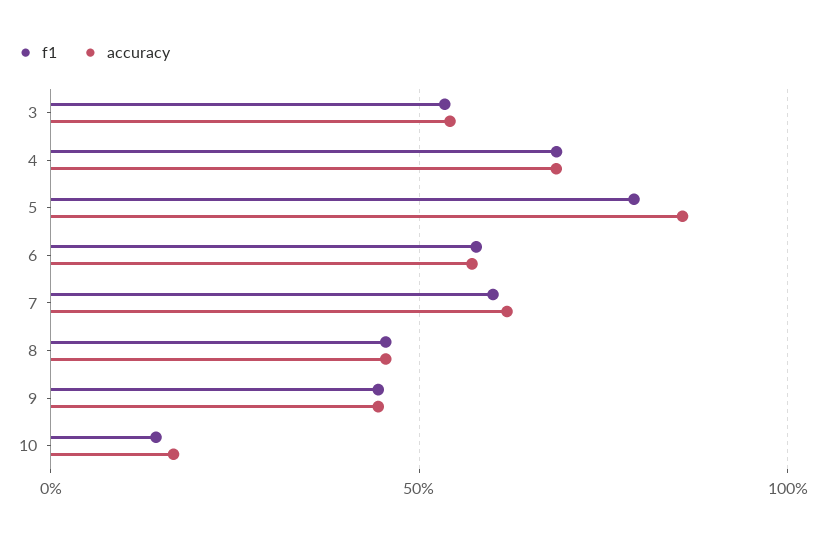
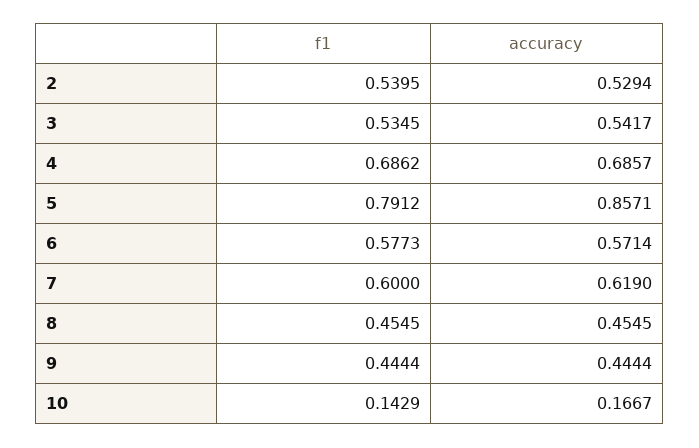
  {
    "f1": {
      "3": 0.5345,
      "4": 0.6862,
      "5": 0.7912,
      "6": 0.5773,
      "7": 0.6,
      "8": 0.4545,
      "9": 0.4444,
-     "10": 0.1429
+     "10": 0.1429,
+     "2": 0.5395
    },
    "accuracy": {
      "3": 0.5417,
      "4": 0.6857,
      "5": 0.8571,
      "6": 0.5714,
      "7": 0.619,
      "8": 0.4545,
      "9": 0.4444,
-     "10": 0.1667
+     "10": 0.1667,
+     "2": 0.5294
    }
  }

